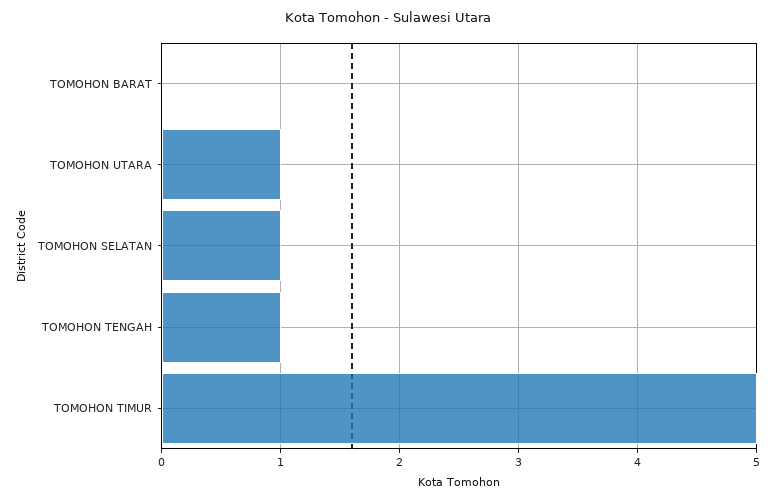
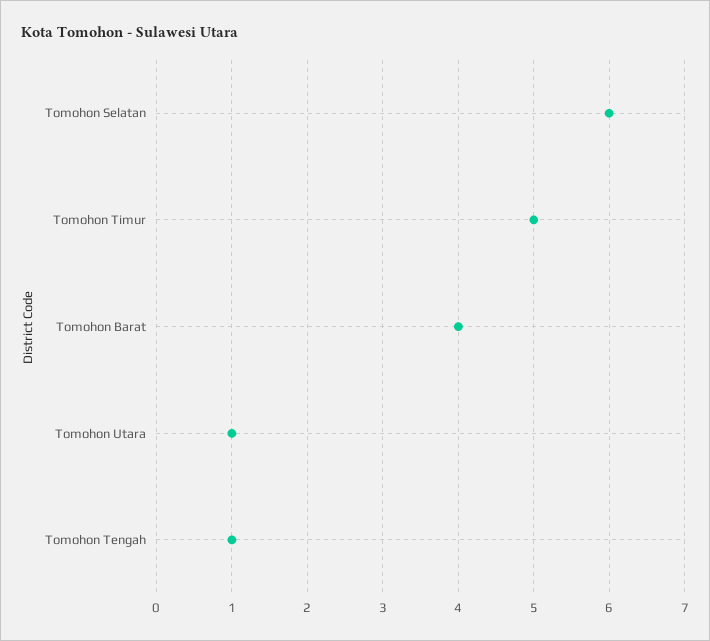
  {
-   "TOMOHON BARAT": 0,
+   "TOMOHON BARAT": 4,
    "TOMOHON UTARA": 1,
-   "TOMOHON SELATAN": 1,
+   "TOMOHON SELATAN": 6,
    "TOMOHON TENGAH": 1,
    "TOMOHON TIMUR": 5
  }

